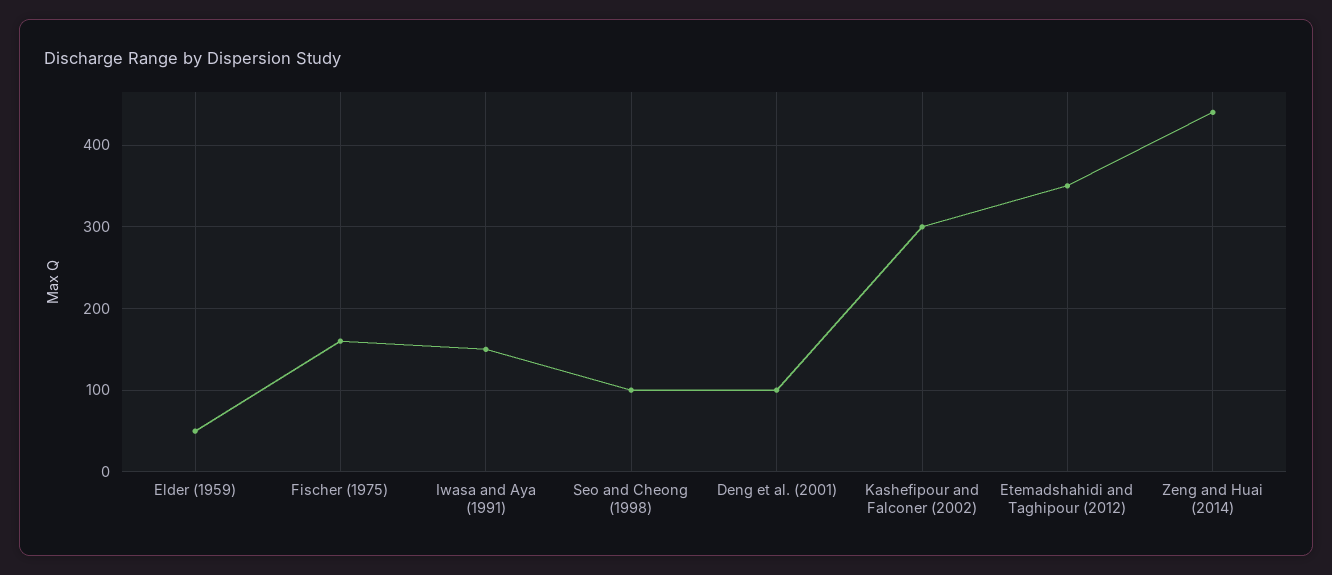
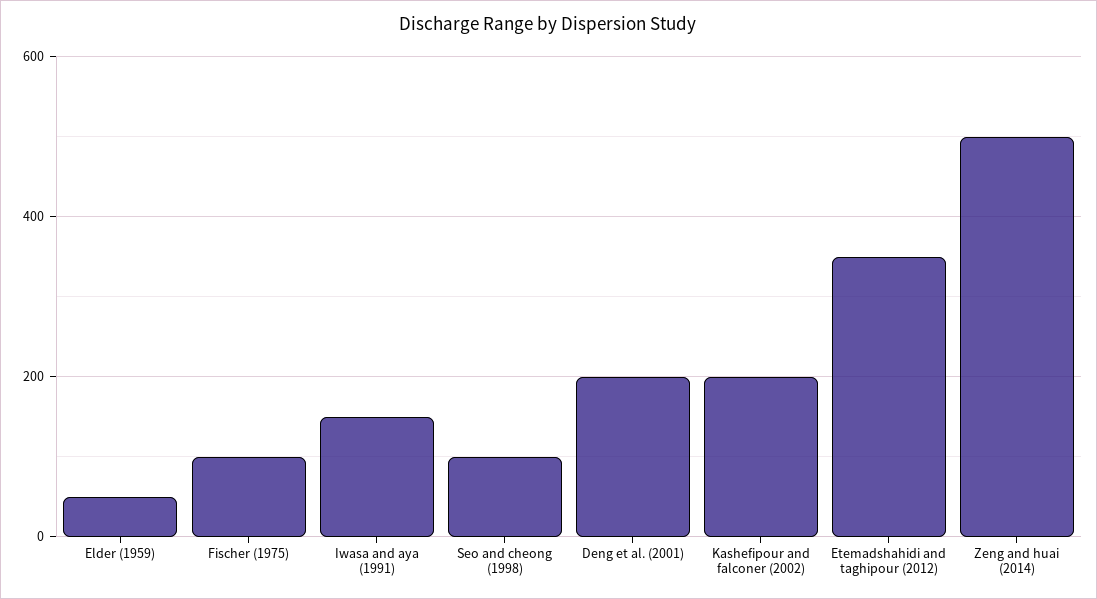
  {
    "Elder (1959)": 50,
-   "Fischer (1975)": 160,
+   "Fischer (1975)": 100,
    "Iwasa and Aya (1991)": 150,
    "Seo and Cheong (1998)": 100,
-   "Deng et al. (2001)": 100,
+   "Deng et al. (2001)": 200,
-   "Kashefipour and Falconer (2002)": 300,
+   "Kashefipour and Falconer (2002)": 200,
    "Etemadshahidi and Taghipour (2012)": 350,
-   "Zeng and Huai (2014)": 440
+   "Zeng and Huai (2014)": 500
  }

